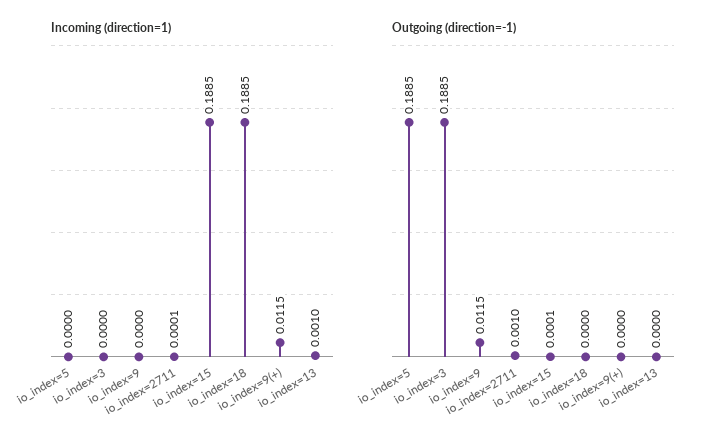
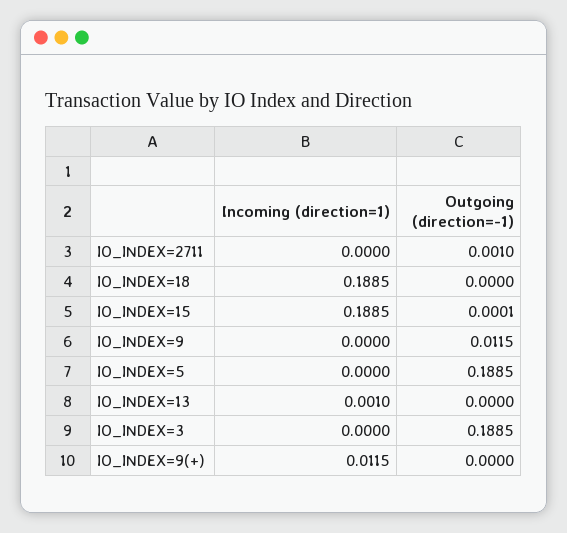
  {
    "Incoming (direction=1)": {
      "io_index=5": 0,
      "io_index=3": 0,
      "io_index=9": 0,
-     "io_index=2711": 0.0001,
+     "io_index=2711": 0,
      "io_index=15": 0.1885,
      "io_index=18": 0.1885,
      "io_index=9(+)": 0.0115,
      "io_index=13": 0.001
    },
    "Outgoing (direction=-1)": {
      "io_index=5": 0.1885,
      "io_index=3": 0.1885,
      "io_index=9": 0.0115,
      "io_index=2711": 0.001,
      "io_index=15": 0.0001,
      "io_index=18": 0,
      "io_index=9(+)": 0,
      "io_index=13": 0
    }
  }

